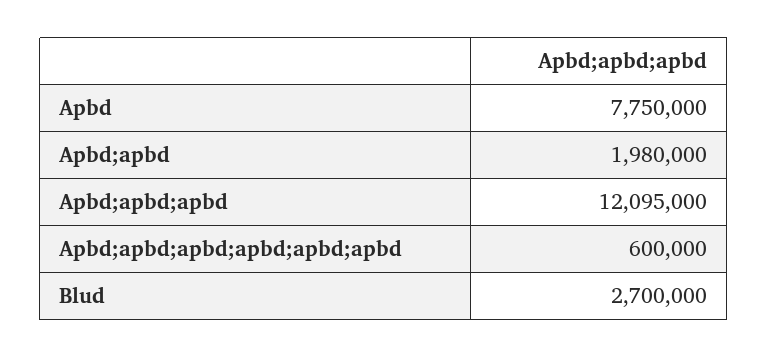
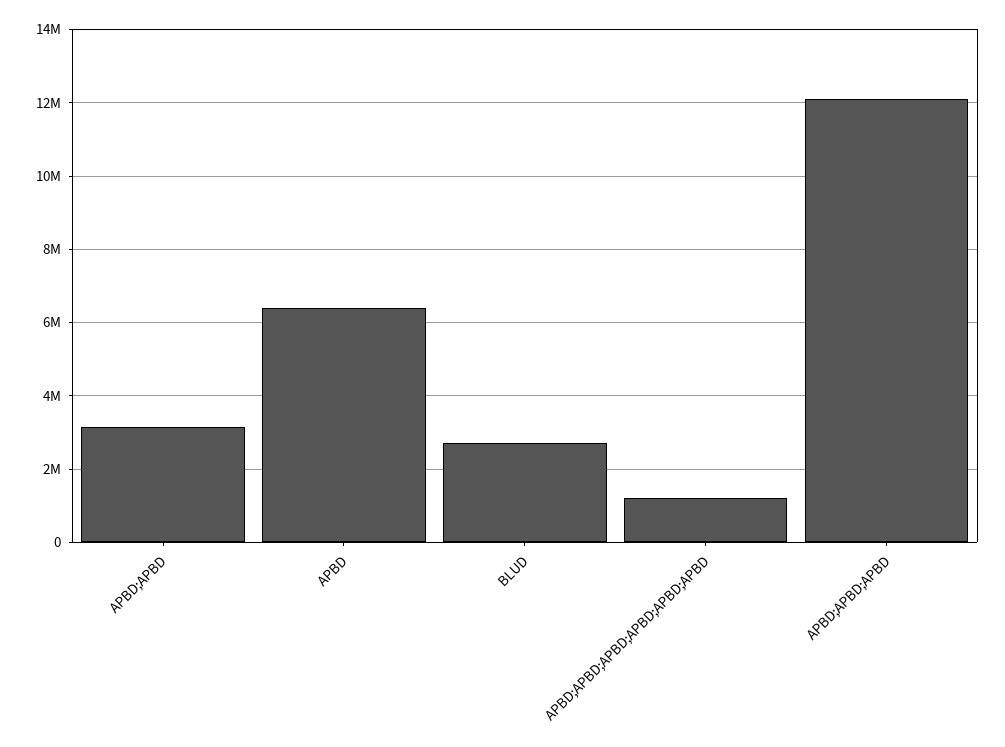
  {
-   "Apbd": 7750000,
+   "Apbd": 6400000,
-   "Apbd;apbd": 1980000,
+   "Apbd;apbd": 3200000,
    "Apbd;apbd;apbd": 12095000,
-   "Apbd;apbd;apbd;apbd;apbd;apbd": 600000,
+   "Apbd;apbd;apbd;apbd;apbd;apbd": 1200000,
    "Blud": 2700000
  }

